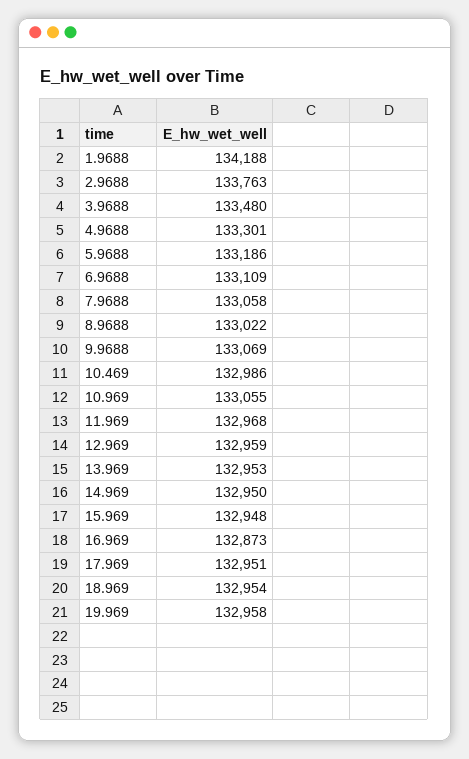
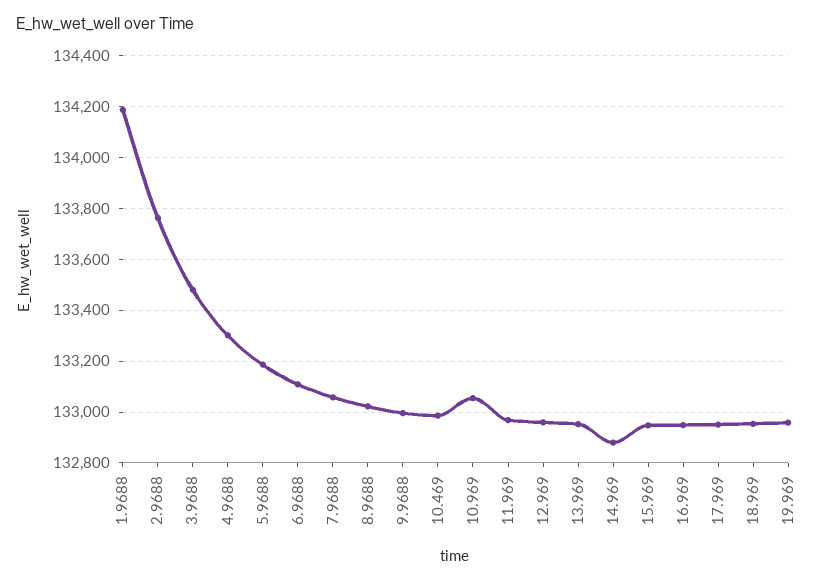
  {
    "1.9688": 134188,
    "2.9688": 133763,
    "3.9688": 133480,
    "4.9688": 133301,
    "5.9688": 133186,
    "6.9688": 133109,
    "7.9688": 133058,
    "8.9688": 133022,
-   "9.9688": 133069,
+   "9.9688": 133000,
    "10.469": 132986,
    "10.969": 133055,
    "11.969": 132968,
    "12.969": 132959,
    "13.969": 132953,
-   "14.969": 132950,
+   "14.969": 132875,
    "15.969": 132948,
-   "16.969": 132873,
+   "16.969": 132950,
    "17.969": 132951,
    "18.969": 132954,
    "19.969": 132958
  }

